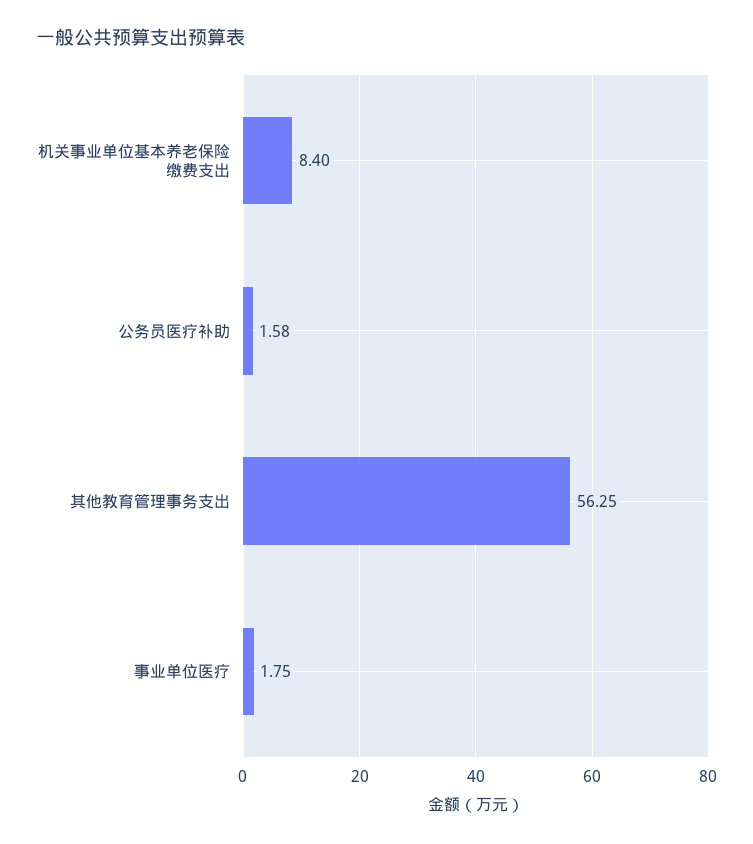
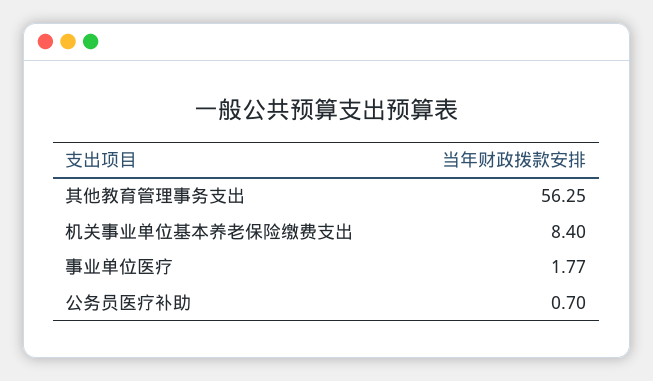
  {
    "机关事业单位基本养老保险缴费支出": 8.4,
-   "公务员医疗补助": 1.58,
+   "公务员医疗补助": 0.7,
    "其他教育管理事务支出": 56.25,
-   "事业单位医疗": 1.75
+   "事业单位医疗": 1.77
  }

